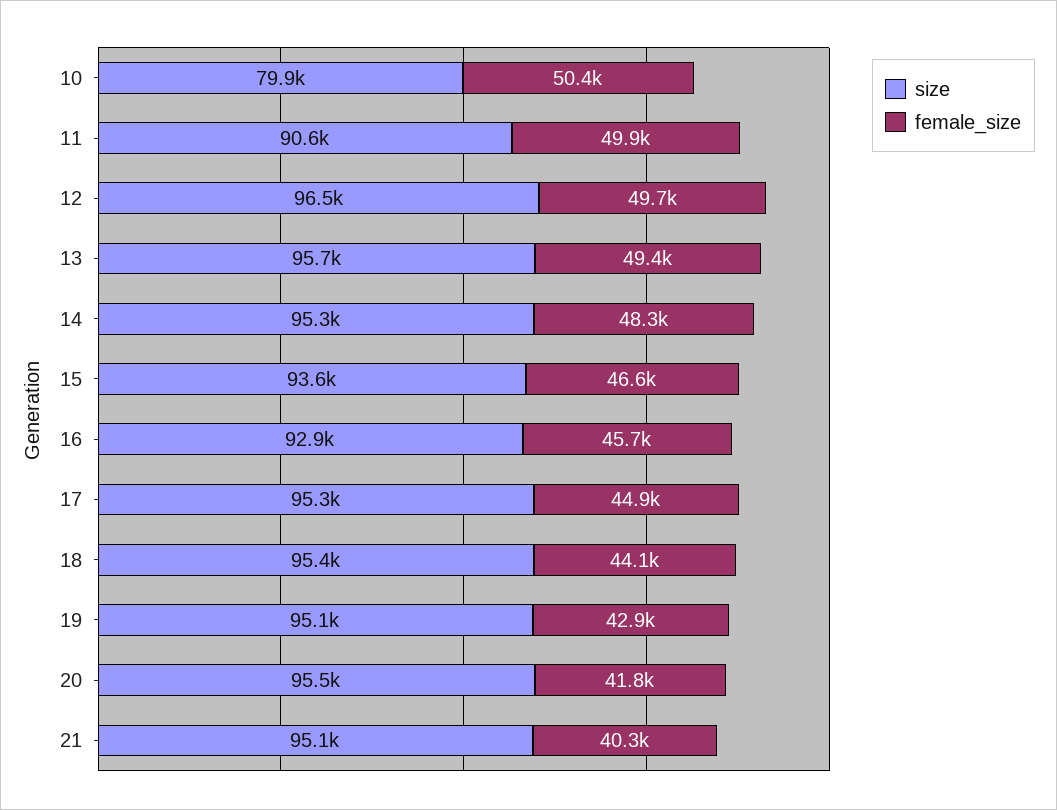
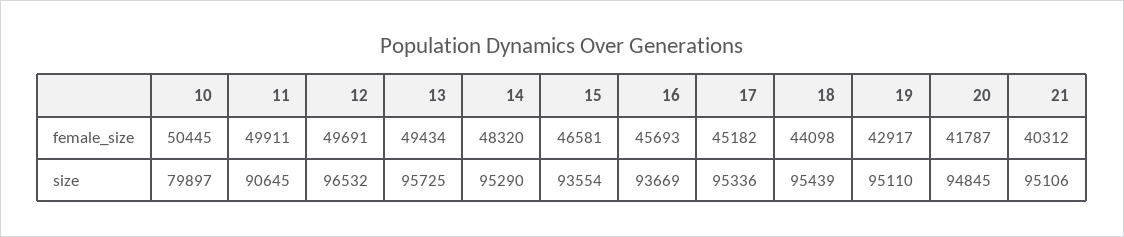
  {
    "size": {
      "10": 79897,
      "11": 90645,
      "12": 96532,
      "13": 95725,
      "14": 95290,
      "15": 93554,
-     "16": 92900,
+     "16": 93669,
      "17": 95336,
      "18": 95439,
      "19": 95110,
-     "20": 95500,
+     "20": 94845,
      "21": 95106
    },
    "female_size": {
      "10": 50445,
      "11": 49911,
      "12": 49691,
      "13": 49434,
      "14": 48320,
      "15": 46581,
      "16": 45693,
-     "17": 44900,
+     "17": 45182,
      "18": 44098,
      "19": 42917,
      "20": 41787,
      "21": 40312
    }
  }

